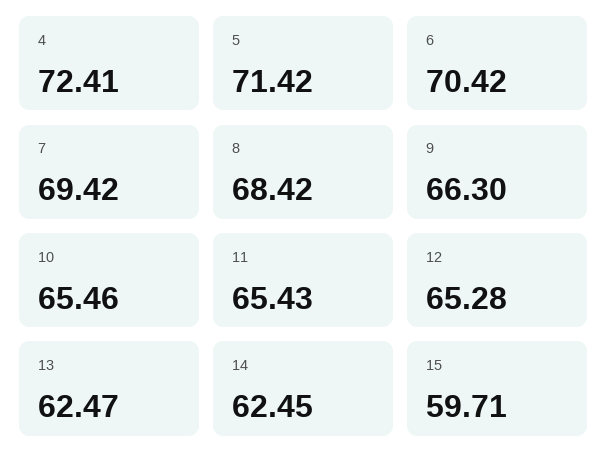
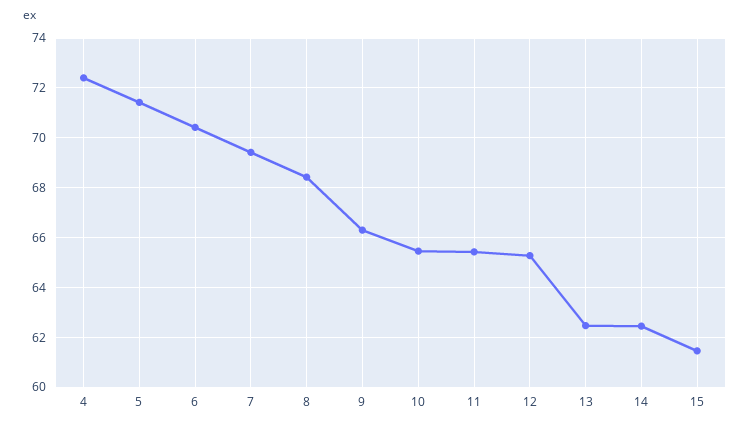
  {
    "4": 72.41,
    "5": 71.42,
    "6": 70.42,
    "7": 69.42,
    "8": 68.42,
    "9": 66.3,
    "10": 65.46,
    "11": 65.43,
    "12": 65.28,
    "13": 62.47,
    "14": 62.45,
-   "15": 59.71
+   "15": 61.5
  }

